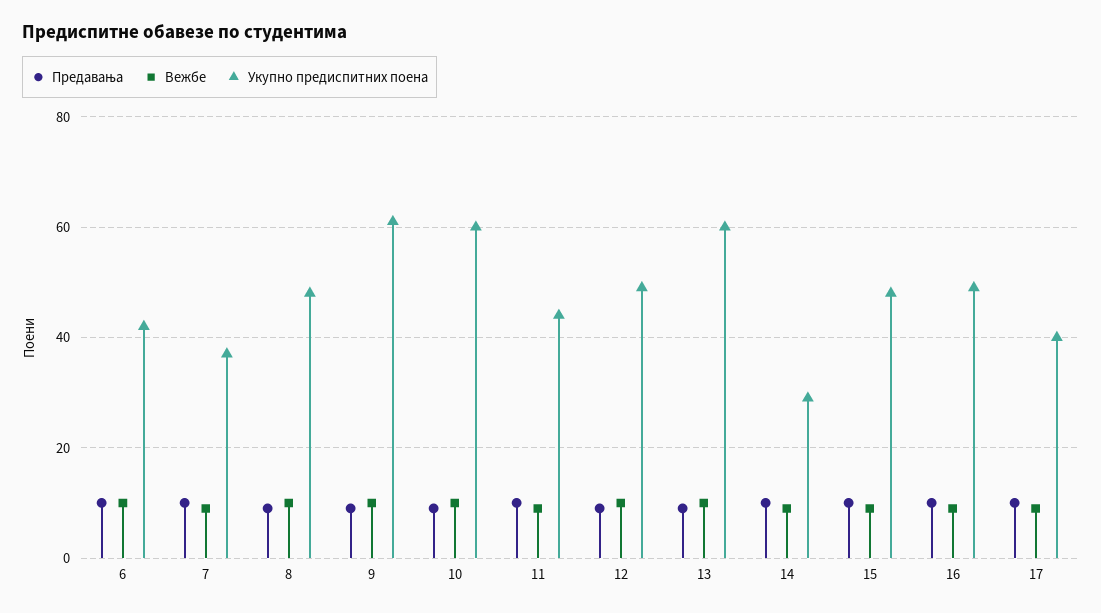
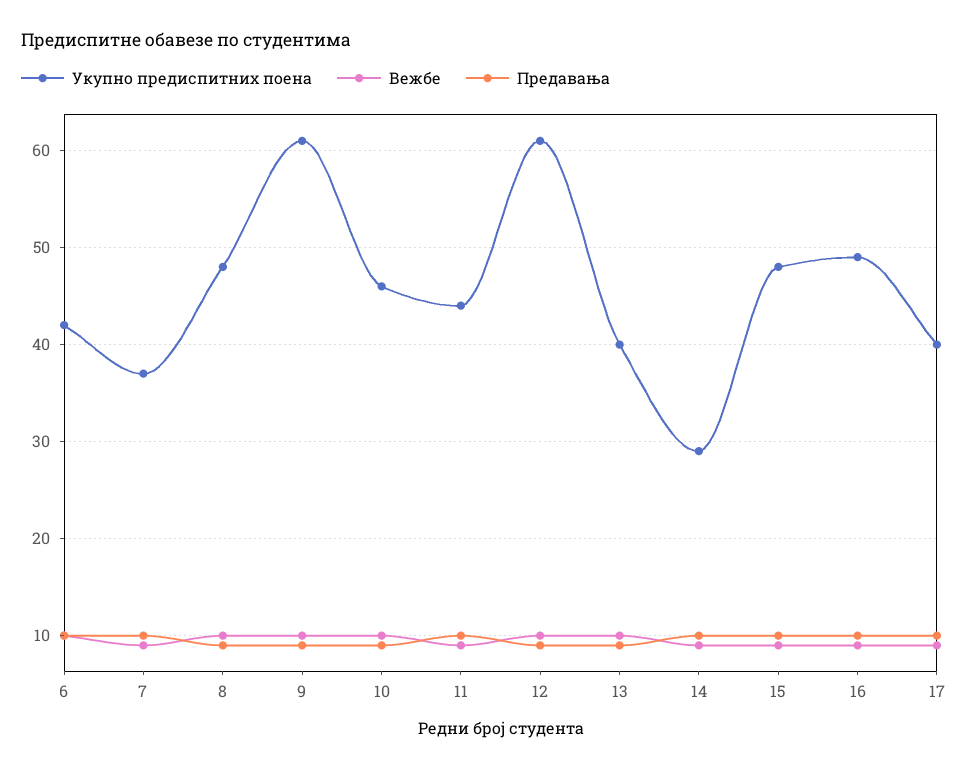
  {
    "Предавања": {
      "6": 10,
      "7": 10,
      "8": 9,
      "9": 9,
      "10": 9,
      "11": 10,
      "12": 9,
      "13": 9,
      "14": 10,
      "15": 10,
      "16": 10,
      "17": 10
    },
    "Вежбе": {
      "6": 10,
      "7": 9,
      "8": 10,
      "9": 10,
      "10": 10,
      "11": 9,
      "12": 10,
      "13": 10,
      "14": 9,
      "15": 9,
      "16": 9,
      "17": 9
    },
    "Укупно предиспитних поена": {
      "6": 42,
      "7": 37,
      "8": 48,
      "9": 61,
-     "10": 60,
+     "10": 46,
      "11": 44,
-     "12": 50,
+     "12": 61,
-     "13": 60,
+     "13": 40,
      "14": 29,
      "15": 48,
      "16": 49,
      "17": 40
    }
  }

